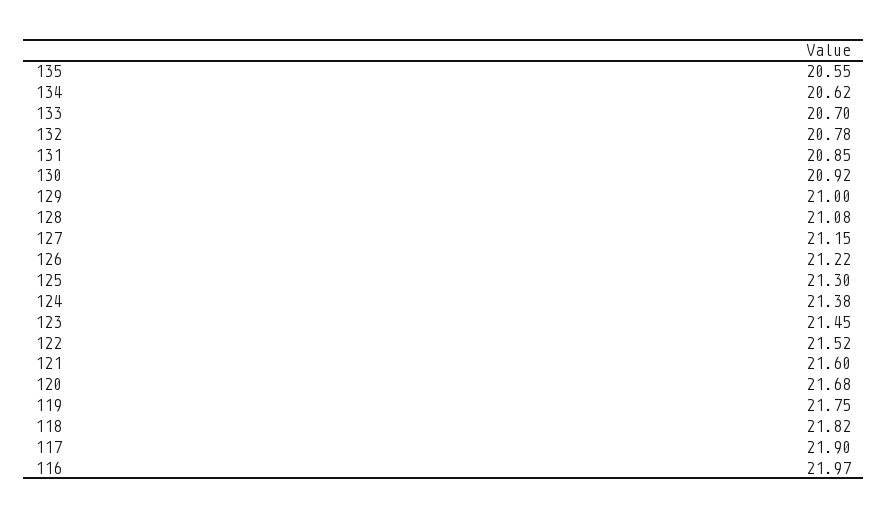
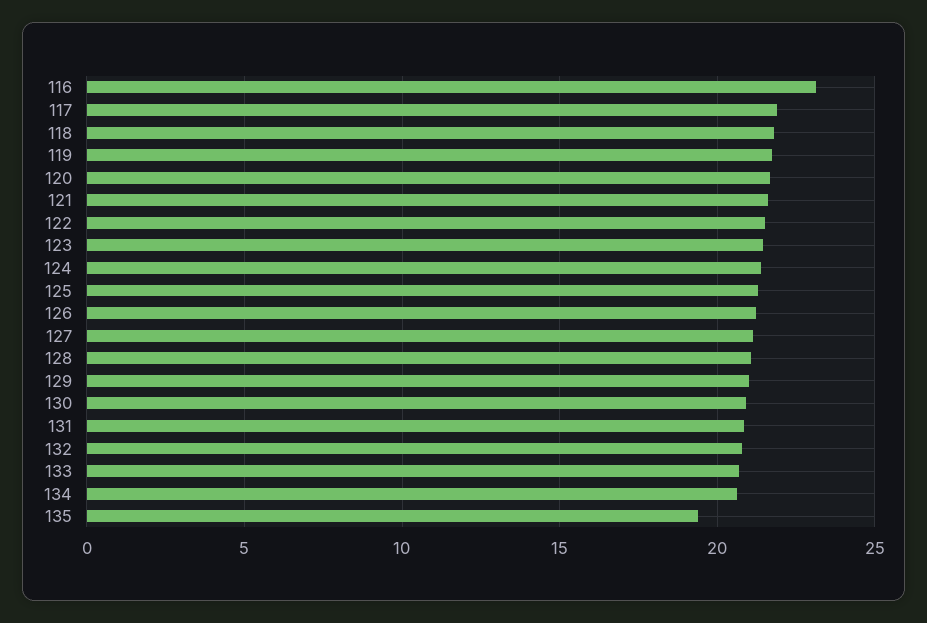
  {
-   "135": 20.55,
+   "135": 19.5,
    "134": 20.62,
    "133": 20.7,
    "132": 20.78,
    "131": 20.85,
    "130": 20.92,
    "129": 21,
    "128": 21.08,
    "127": 21.15,
    "126": 21.22,
    "125": 21.3,
    "124": 21.38,
    "123": 21.45,
    "122": 21.52,
    "121": 21.6,
    "120": 21.68,
    "119": 21.75,
    "118": 21.82,
    "117": 21.9,
-   "116": 21.97
+   "116": 23
  }

